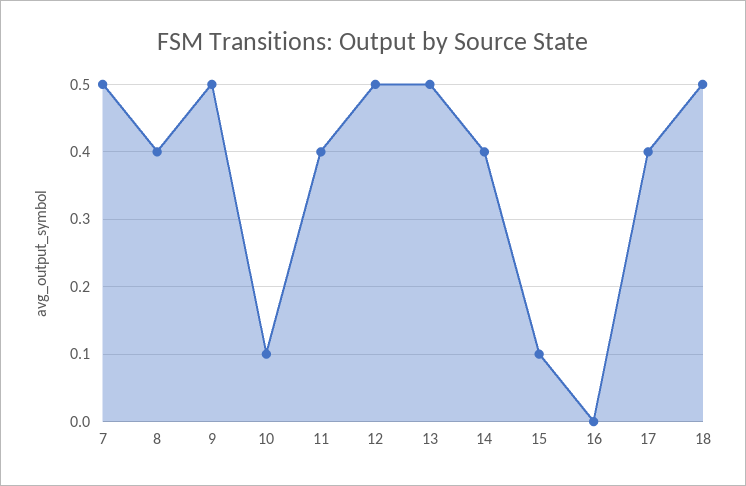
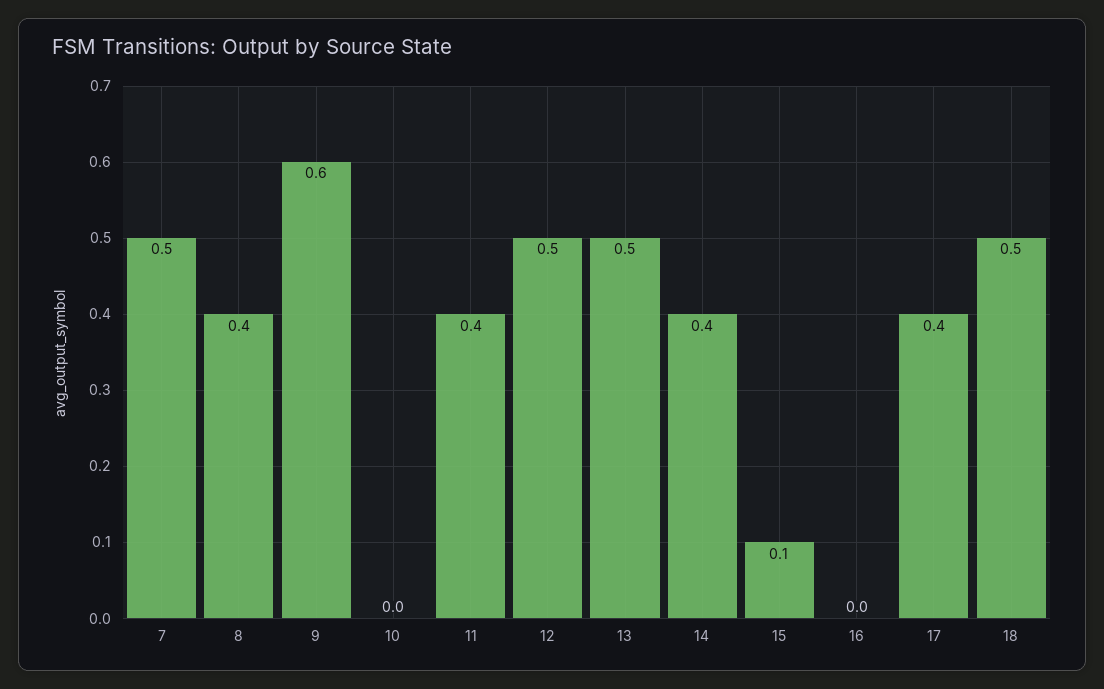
  {
    "7": 0.5,
    "8": 0.4,
-   "9": 0.5,
+   "9": 0.6,
-   "10": 0.1,
+   "10": 0,
    "11": 0.4,
    "12": 0.5,
    "13": 0.5,
    "14": 0.4,
    "15": 0.1,
    "16": 0,
    "17": 0.4,
    "18": 0.5
  }

